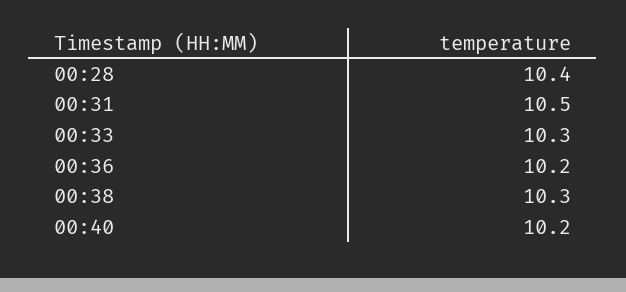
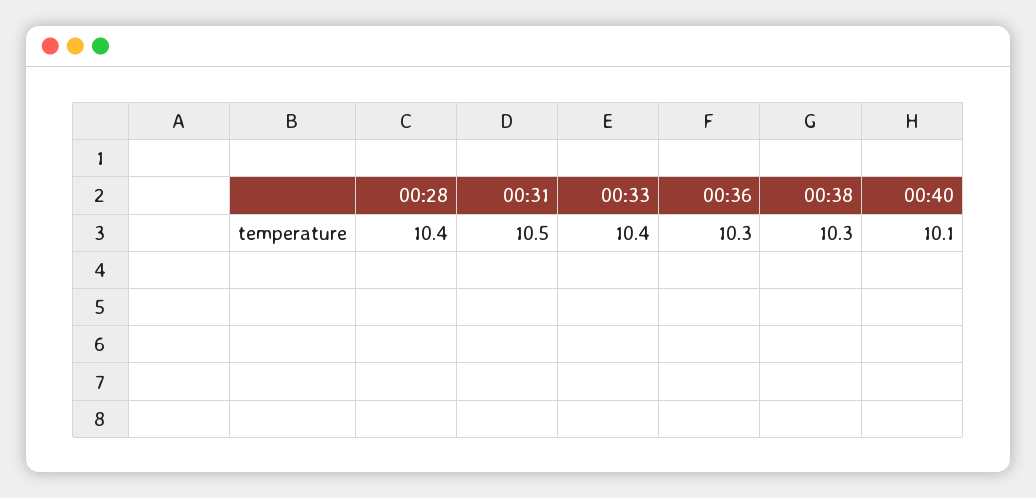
  {
    "00:28": 10.4,
    "00:31": 10.5,
-   "00:33": 10.3,
+   "00:33": 10.4,
-   "00:36": 10.2,
+   "00:36": 10.3,
    "00:38": 10.3,
-   "00:40": 10.2
+   "00:40": 10.1
  }

